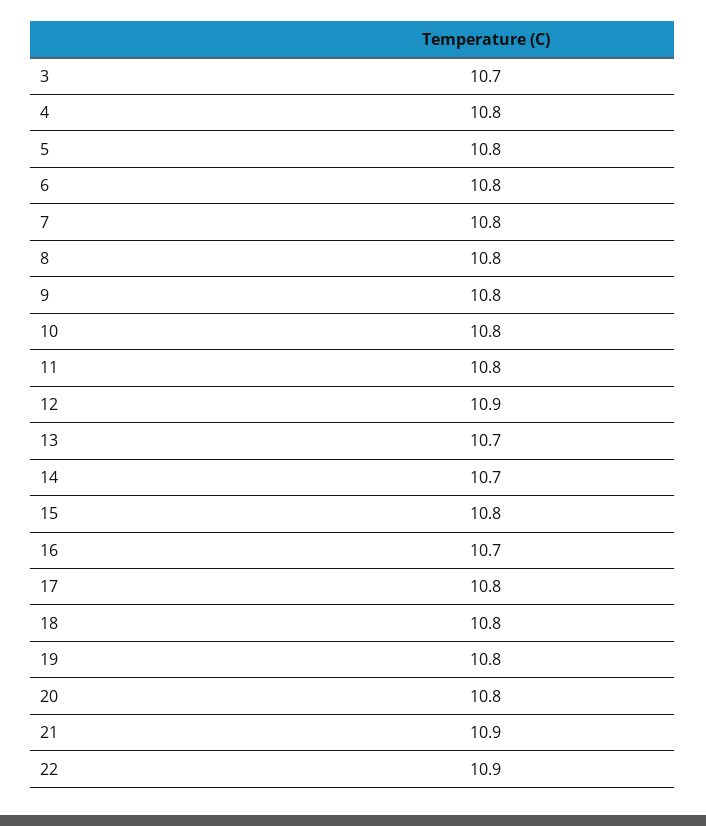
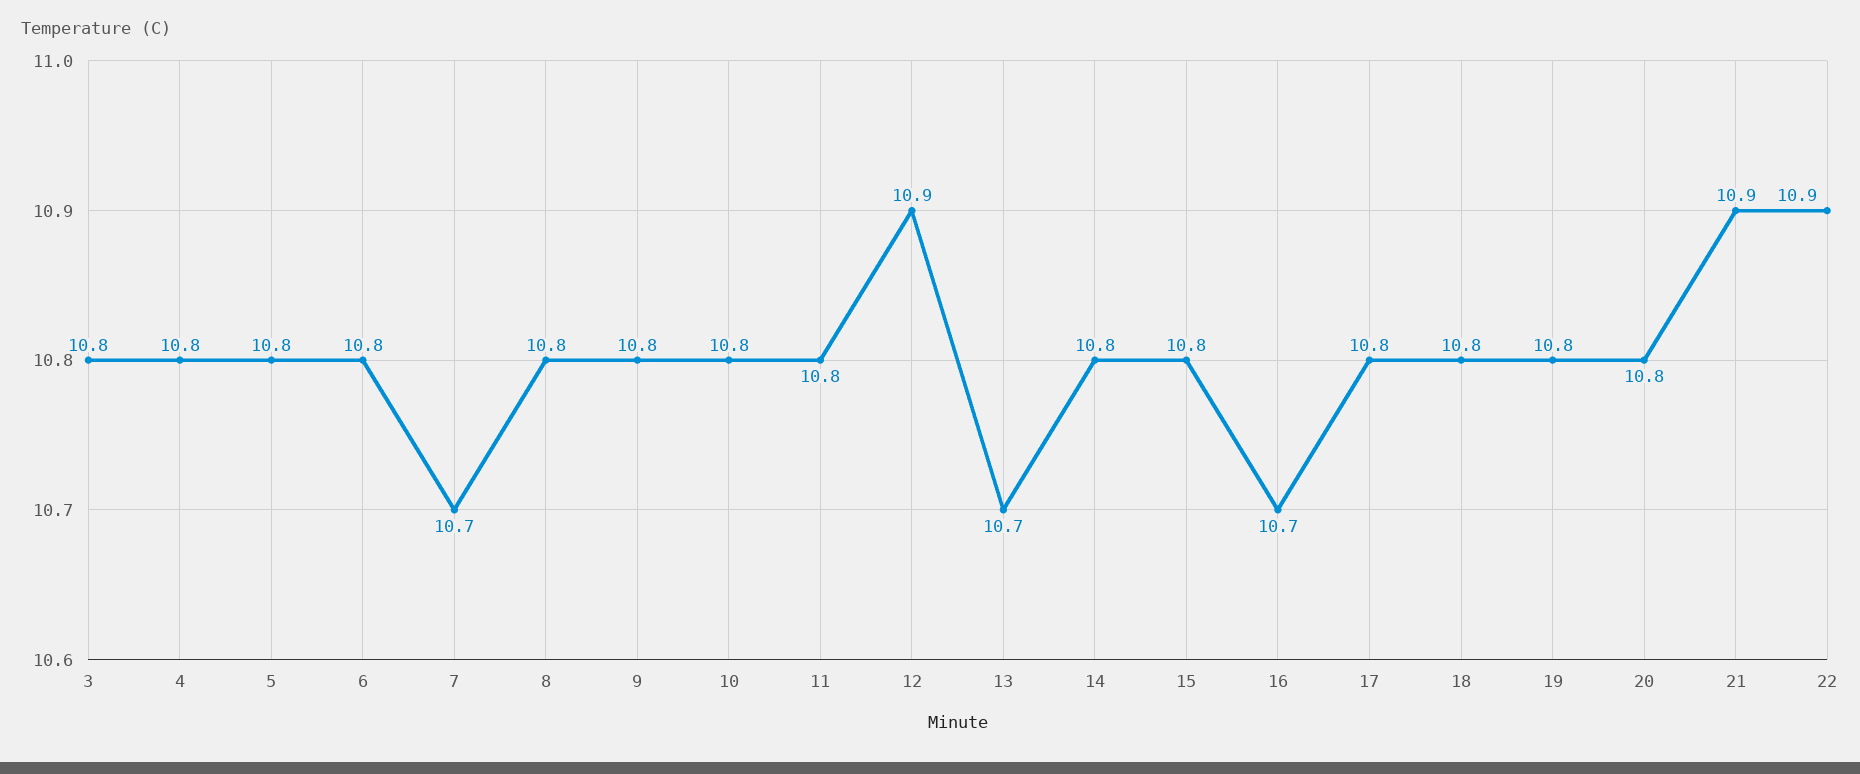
  {
-   "3": 10.7,
+   "3": 10.8,
    "4": 10.8,
    "5": 10.8,
    "6": 10.8,
-   "7": 10.8,
+   "7": 10.7,
    "8": 10.8,
    "9": 10.8,
    "10": 10.8,
    "11": 10.8,
    "12": 10.9,
    "13": 10.7,
-   "14": 10.7,
+   "14": 10.8,
    "15": 10.8,
    "16": 10.7,
    "17": 10.8,
    "18": 10.8,
    "19": 10.8,
    "20": 10.8,
    "21": 10.9,
    "22": 10.9
  }

